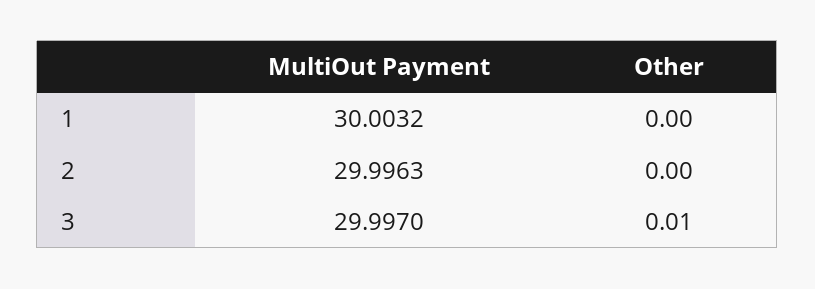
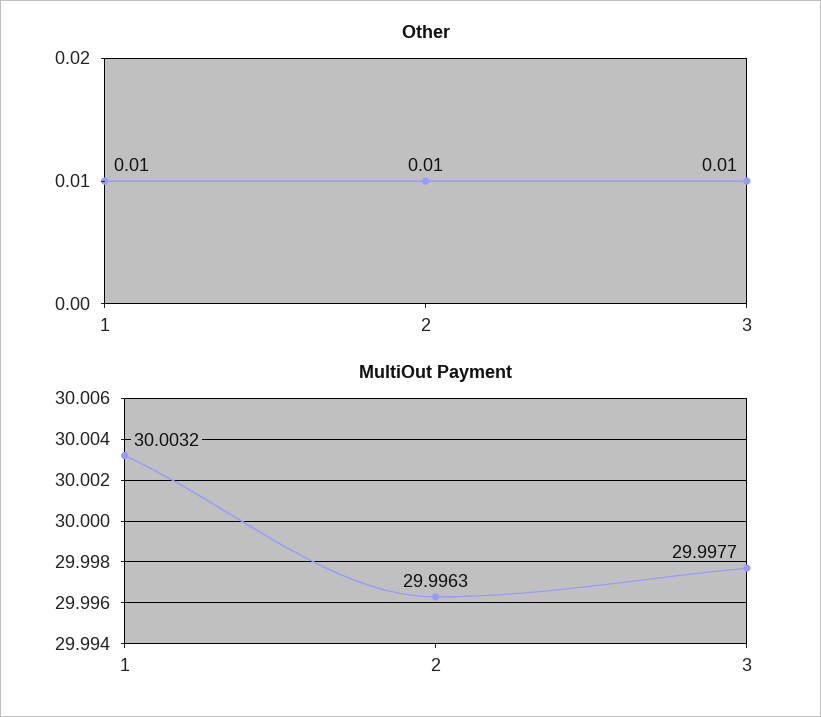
  {
    "MultiOut Payment": {
      "1": 30.0032,
      "2": 29.9963,
-     "3": 29.997
+     "3": 29.9977
    },
    "Other": {
-     "1": 0,
+     "1": 0.01,
-     "2": 0,
+     "2": 0.01,
      "3": 0.01
    }
  }

